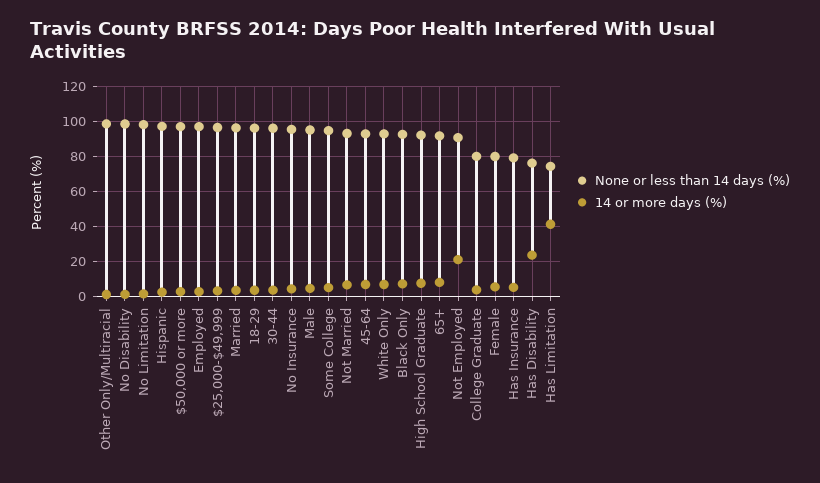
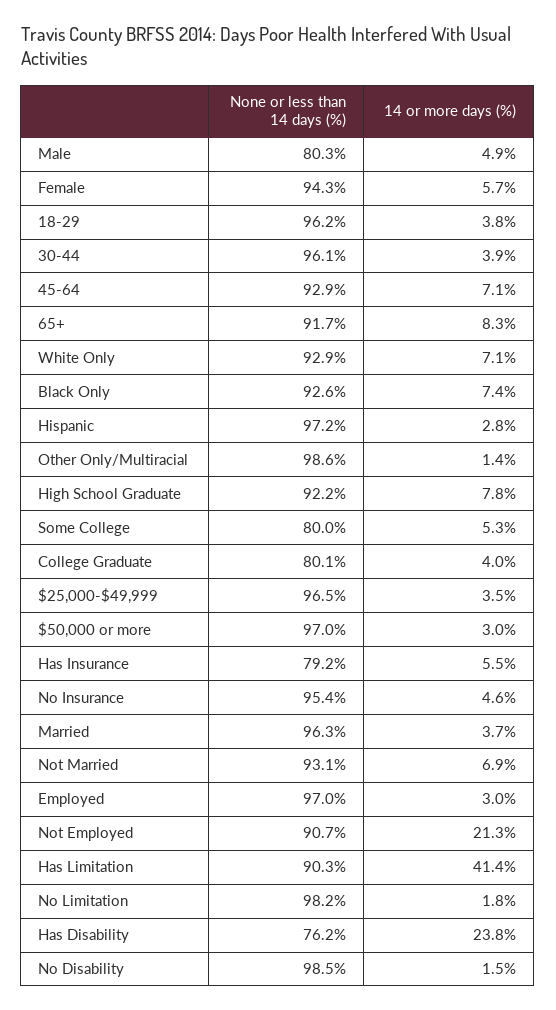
  {
    "None or less than 14 days (%)": {
      "Other Only/Multiracial": 98.6,
      "No Disability": 98.5,
      "No Limitation": 98.2,
      "Hispanic": 97.2,
      "$50,000 or more": 97,
      "Employed": 97,
      "$25,000-$49,999": 96.5,
      "Married": 96.3,
      "18-29": 96.2,
      "30-44": 96.1,
      "No Insurance": 95.4,
-     "Male": 95,
+     "Male": 80.3,
-     "Some College": 95,
+     "Some College": 80,
      "Not Married": 93.1,
      "45-64": 92.9,
      "White Only": 92.9,
      "Black Only": 92.6,
      "High School Graduate": 92.2,
      "65+": 91.7,
      "Not Employed": 90.7,
      "College Graduate": 80.1,
-     "Female": 80,
+     "Female": 94.3,
      "Has Insurance": 79.2,
      "Has Disability": 76.2,
-     "Has Limitation": 75
+     "Has Limitation": 90.3
    },
    "14 or more days (%)": {
      "Other Only/Multiracial": 1.4,
      "No Disability": 1.5,
      "No Limitation": 1.8,
      "Hispanic": 2.8,
      "$50,000 or more": 3,
      "Employed": 3,
      "$25,000-$49,999": 3.5,
      "Married": 3.7,
      "18-29": 3.8,
      "30-44": 3.9,
      "No Insurance": 4.6,
      "Male": 4.9,
      "Some College": 5.3,
      "Not Married": 6.9,
      "45-64": 7.1,
      "White Only": 7.1,
      "Black Only": 7.4,
      "High School Graduate": 7.8,
      "65+": 8.3,
      "Not Employed": 21.3,
      "College Graduate": 4,
      "Female": 5.7,
      "Has Insurance": 5.5,
      "Has Disability": 23.8,
      "Has Limitation": 41.4
    }
  }

